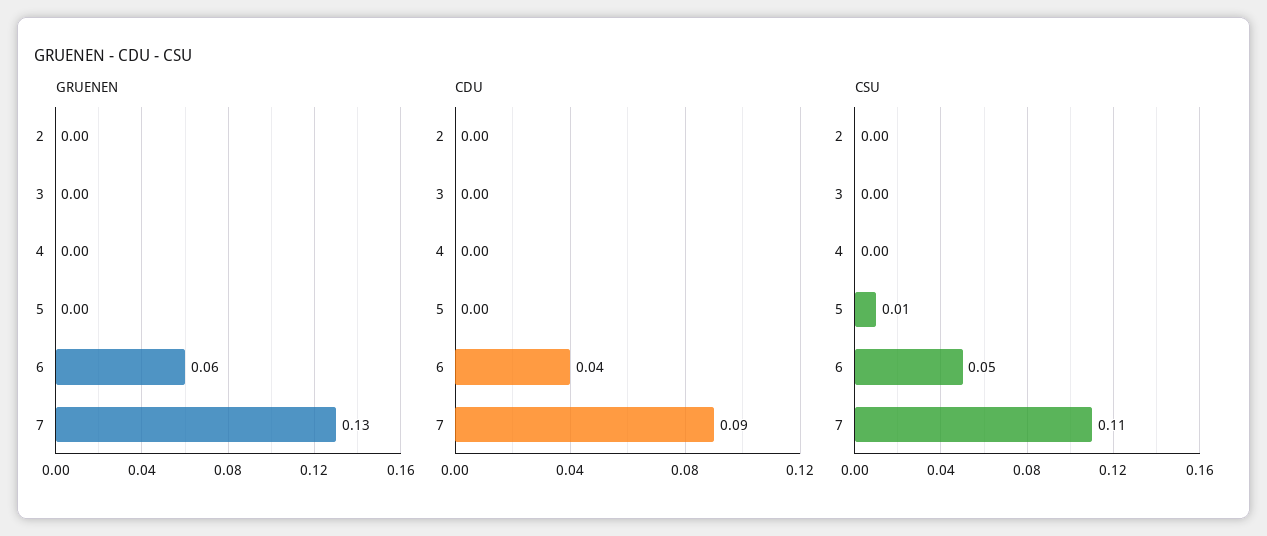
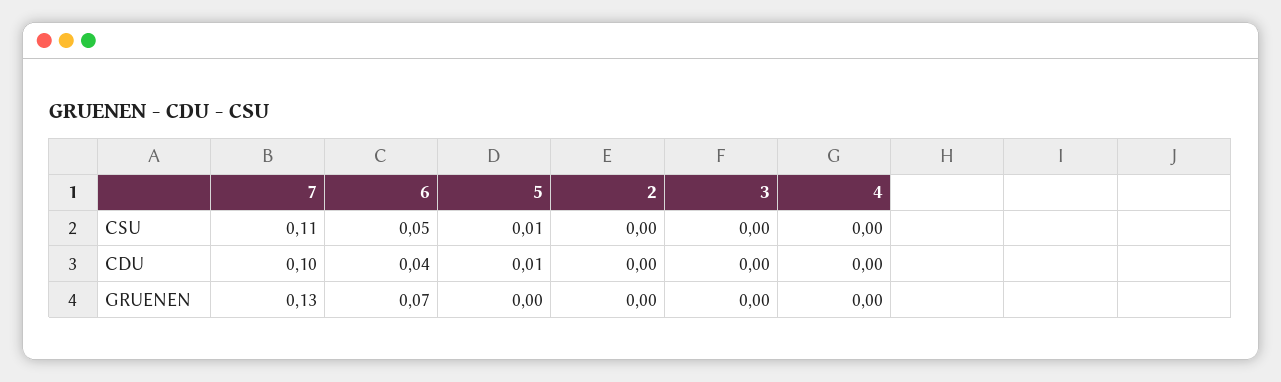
  {
    "GRUENEN": {
      "2": 0,
      "3": 0,
      "4": 0,
      "5": 0,
-     "6": 0.06,
+     "6": 0.07,
      "7": 0.13
    },
    "CDU": {
      "2": 0,
      "3": 0,
      "4": 0,
-     "5": 0,
+     "5": 0.01,
      "6": 0.04,
-     "7": 0.09
+     "7": 0.1
    },
    "CSU": {
      "2": 0,
      "3": 0,
      "4": 0,
      "5": 0.01,
      "6": 0.05,
      "7": 0.11
    }
  }

